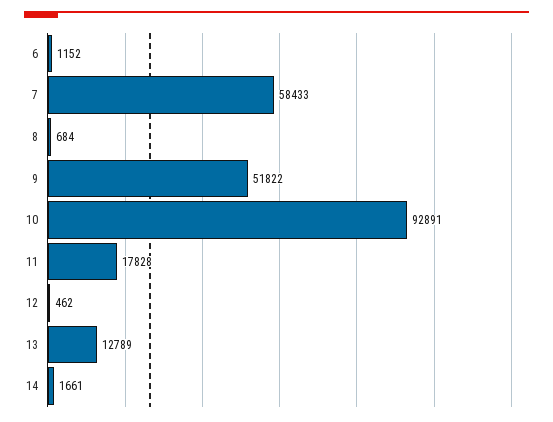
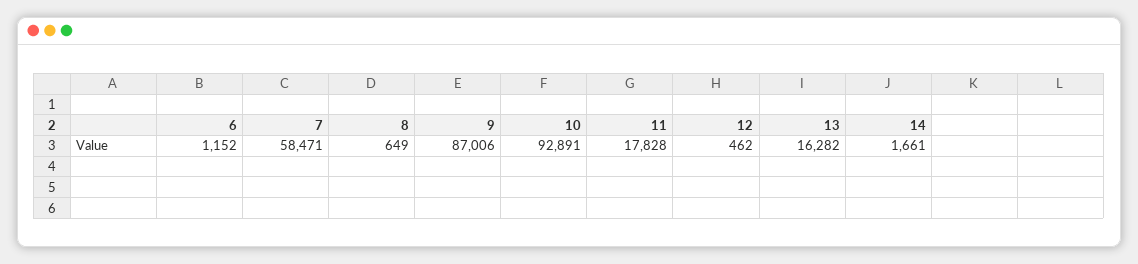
  {
    "6": 1152,
-   "7": 58433,
+   "7": 58471,
-   "8": 684,
+   "8": 649,
-   "9": 51822,
+   "9": 87006,
    "10": 92891,
    "11": 17828,
    "12": 462,
-   "13": 12789,
+   "13": 16282,
    "14": 1661
  }

